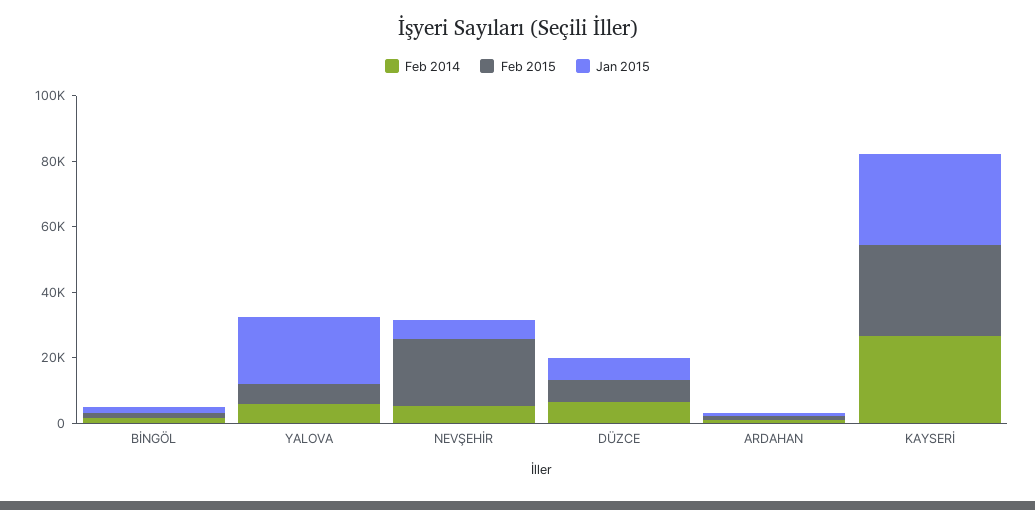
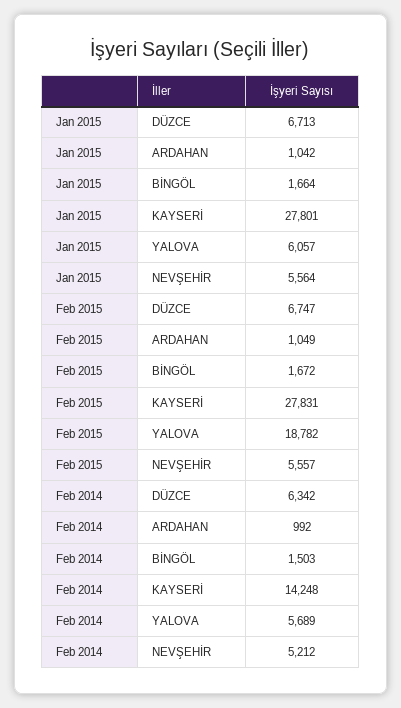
  {
    "Feb 2014": {
      "BİNGÖL": 1503,
      "YALOVA": 5689,
      "NEVŞEHİR": 5212,
      "DÜZCE": 6342,
      "ARDAHAN": 992,
-     "KAYSERİ": 25000
+     "KAYSERİ": 14248
    },
    "Feb 2015": {
      "BİNGÖL": 1672,
-     "YALOVA": 5000,
+     "YALOVA": 18782,
-     "NEVŞEHİR": 20000,
+     "NEVŞEHİR": 5557,
      "DÜZCE": 6747,
      "ARDAHAN": 1049,
      "KAYSERİ": 27831
    },
    "Jan 2015": {
      "BİNGÖL": 1664,
-     "YALOVA": 20000,
+     "YALOVA": 6057,
      "NEVŞEHİR": 5564,
      "DÜZCE": 6713,
      "ARDAHAN": 1042,
      "KAYSERİ": 27801
    }
  }

